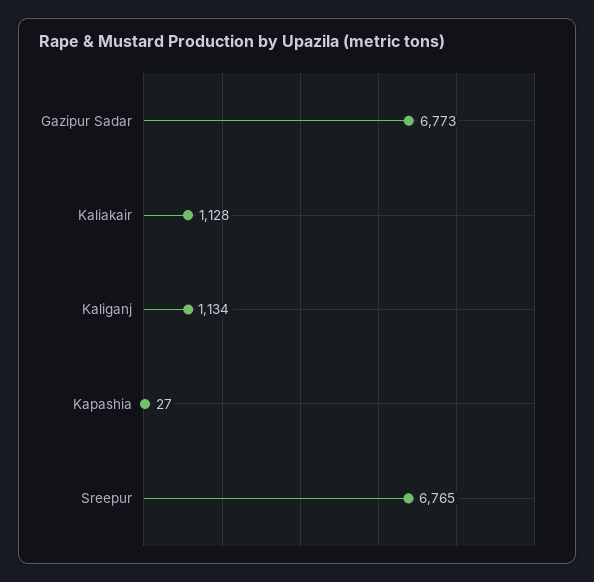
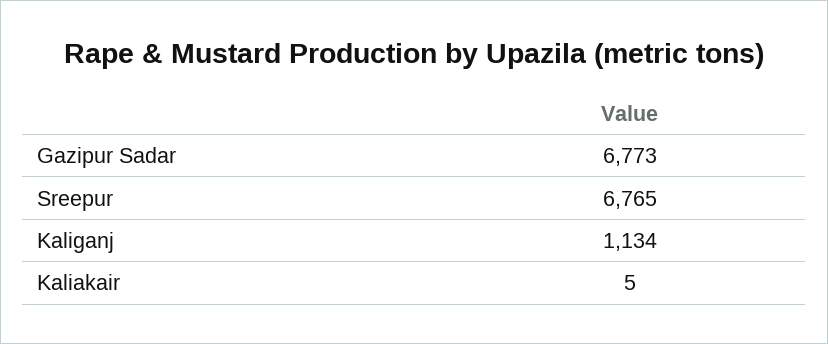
  {
    "Gazipur Sadar": 6773,
-   "Kaliakair": 1128,
+   "Kaliakair": 5,
    "Kaliganj": 1134,
-   "Kapashia": 27,
    "Sreepur": 6765
  }

